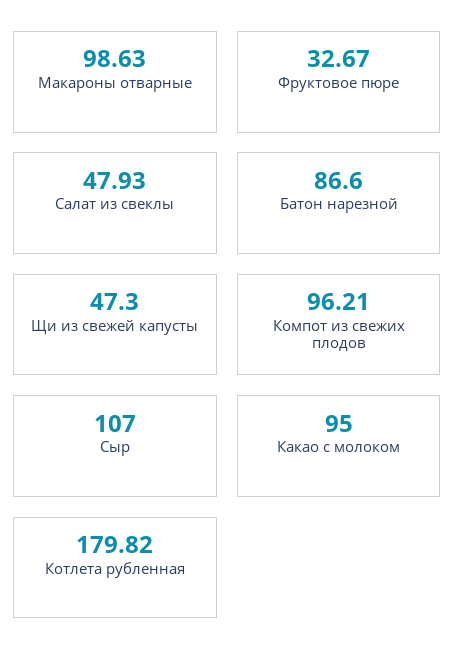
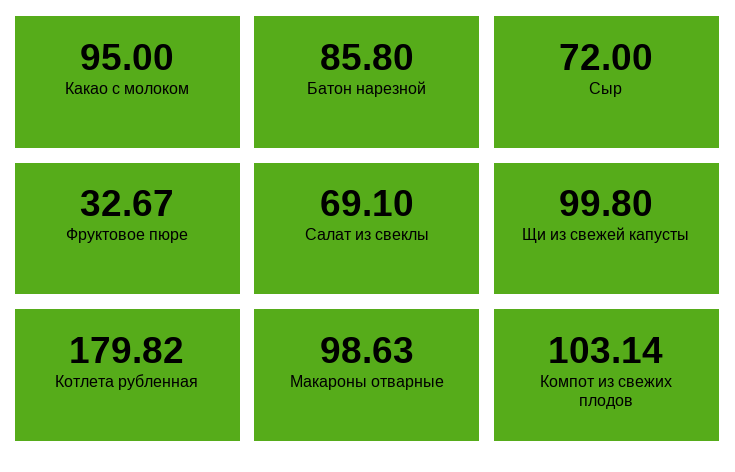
  {
    "Макароны отварные": 98.63,
    "Фруктовое пюре": 32.67,
-   "Салат из свеклы": 47.93,
+   "Салат из свеклы": 69.1,
-   "Батон нарезной": 86.6,
+   "Батон нарезной": 85.8,
-   "Щи из свежей капусты": 47.3,
+   "Щи из свежей капусты": 99.8,
-   "Компот из свежих плодов": 96.21,
+   "Компот из свежих плодов": 103.14,
-   "Сыр": 107,
+   "Сыр": 72,
    "Какао с молоком": 95,
    "Котлета рубленная": 179.82
  }

